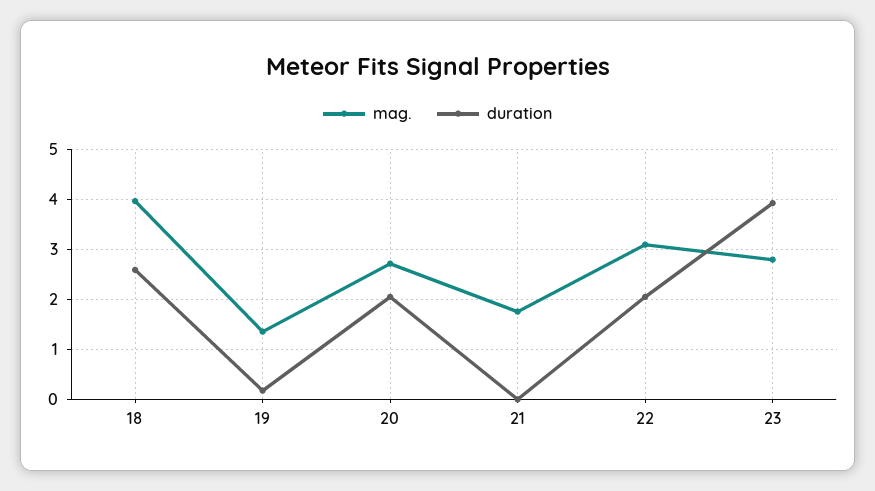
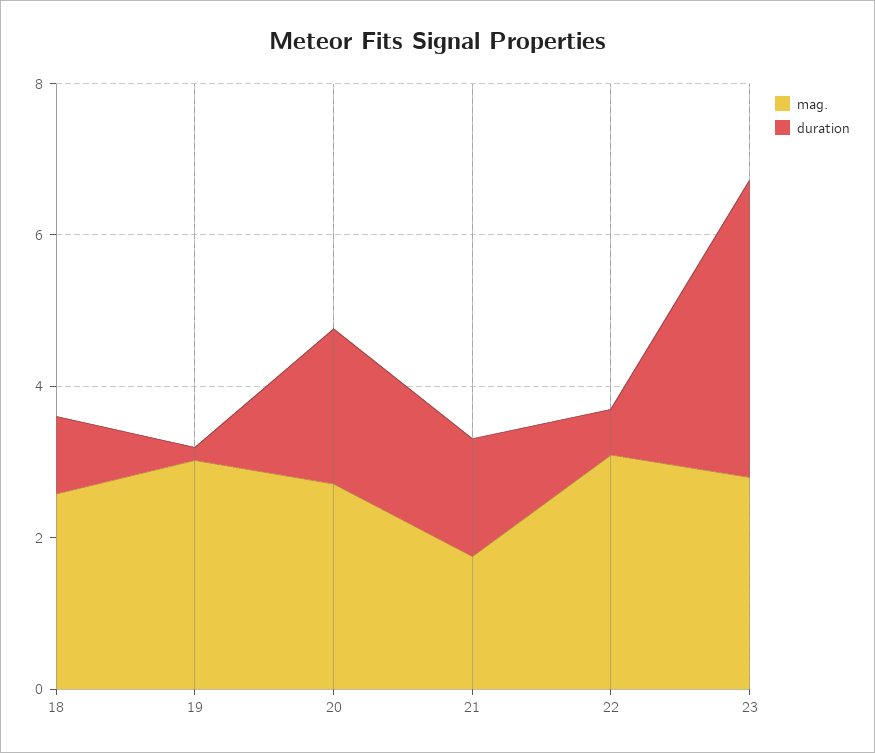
  {
    "mag.": {
-     "18": 4,
+     "18": 2.5,
-     "19": 1.4,
+     "19": 3,
      "20": 2.8,
      "21": 1.8,
      "22": 3,
      "23": 2.8
    },
    "duration": {
-     "18": 2.6,
+     "18": 1,
      "19": 0.2,
      "20": 2,
-     "21": 0,
+     "21": 1.5,
-     "22": 2,
+     "22": 0.5,
      "23": 4
    }
  }

